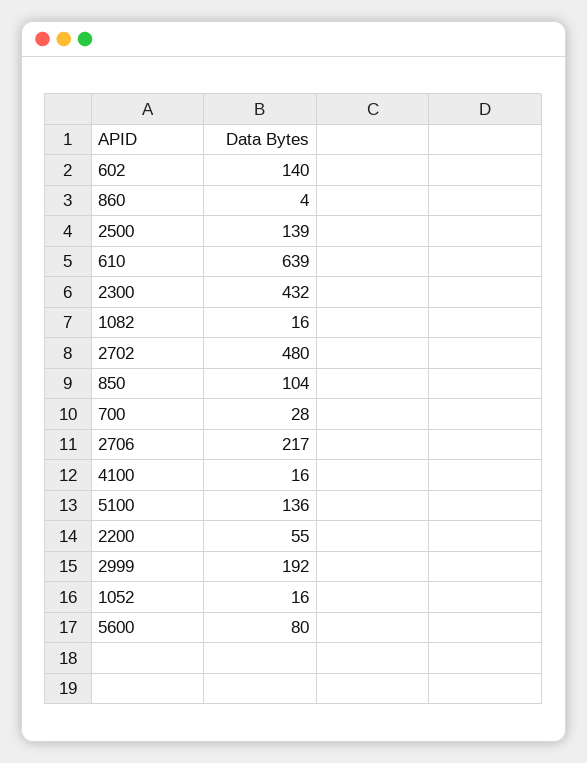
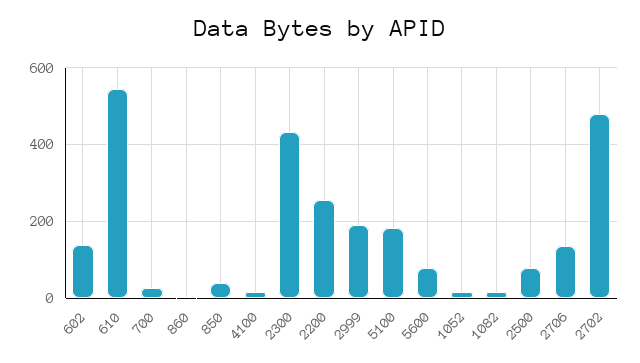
  {
    "602": 140,
    "860": 4,
-   "2500": 139,
+   "2500": 80,
-   "610": 639,
+   "610": 540,
    "2300": 432,
    "1082": 16,
    "2702": 480,
-   "850": 104,
+   "850": 40,
    "700": 28,
-   "2706": 217,
+   "2706": 140,
    "4100": 16,
-   "5100": 136,
+   "5100": 180,
-   "2200": 55,
+   "2200": 260,
    "2999": 192,
    "1052": 16,
    "5600": 80
  }

